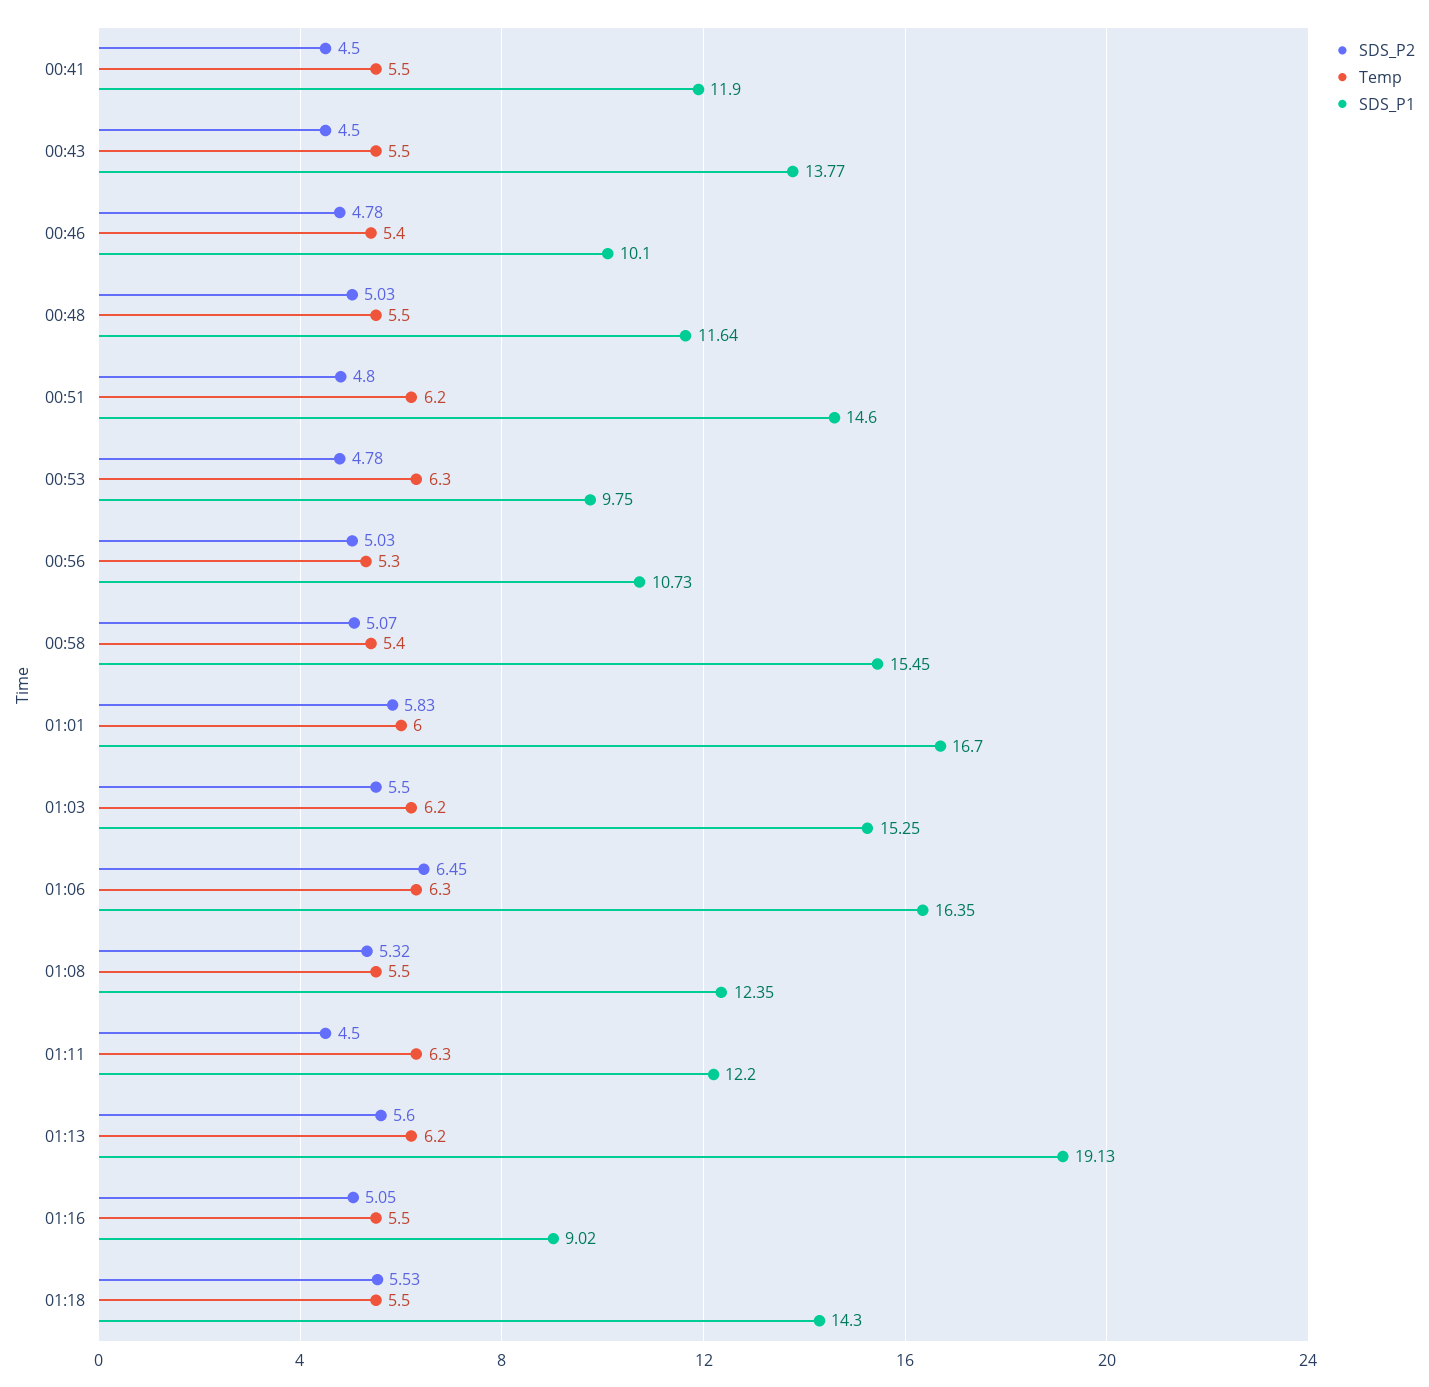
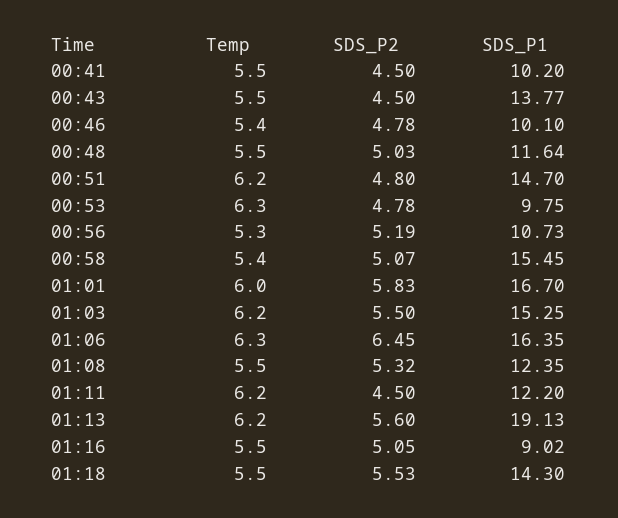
  {
    "SDS_P2": {
      "00:41": 4.5,
      "00:43": 4.5,
      "00:46": 4.78,
      "00:48": 5.03,
      "00:51": 4.8,
      "00:53": 4.78,
-     "00:56": 5.03,
+     "00:56": 5.19,
      "00:58": 5.07,
      "01:01": 5.83,
      "01:03": 5.5,
      "01:06": 6.45,
      "01:08": 5.32,
      "01:11": 4.5,
      "01:13": 5.6,
      "01:16": 5.05,
      "01:18": 5.53
    },
    "Temp": {
      "00:41": 5.5,
      "00:43": 5.5,
      "00:46": 5.4,
      "00:48": 5.5,
      "00:51": 6.2,
      "00:53": 6.3,
      "00:56": 5.3,
      "00:58": 5.4,
      "01:01": 6,
      "01:03": 6.2,
      "01:06": 6.3,
      "01:08": 5.5,
-     "01:11": 6.3,
+     "01:11": 6.2,
      "01:13": 6.2,
      "01:16": 5.5,
      "01:18": 5.5
    },
    "SDS_P1": {
-     "00:41": 11.9,
+     "00:41": 10.2,
      "00:43": 13.77,
      "00:46": 10.1,
      "00:48": 11.64,
-     "00:51": 14.6,
+     "00:51": 14.7,
      "00:53": 9.75,
      "00:56": 10.73,
      "00:58": 15.45,
      "01:01": 16.7,
      "01:03": 15.25,
      "01:06": 16.35,
      "01:08": 12.35,
      "01:11": 12.2,
      "01:13": 19.13,
      "01:16": 9.02,
      "01:18": 14.3
    }
  }

